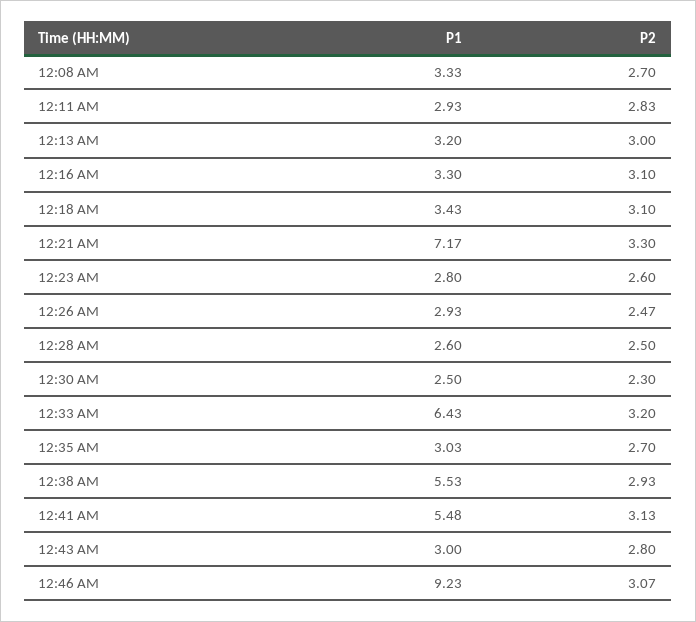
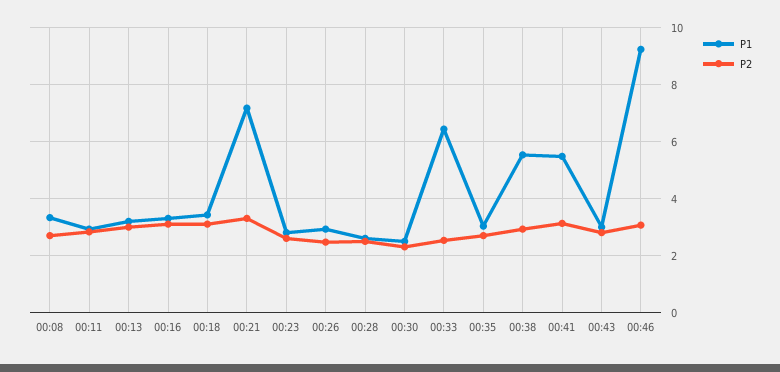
  {
    "P1": {
      "12:08 AM": 3.33,
      "12:11 AM": 2.93,
      "12:13 AM": 3.2,
      "12:16 AM": 3.3,
      "12:18 AM": 3.43,
      "12:21 AM": 7.17,
      "12:23 AM": 2.8,
      "12:26 AM": 2.93,
      "12:28 AM": 2.6,
      "12:30 AM": 2.5,
      "12:33 AM": 6.43,
      "12:35 AM": 3.03,
      "12:38 AM": 5.53,
      "12:41 AM": 5.48,
      "12:43 AM": 3,
      "12:46 AM": 9.23
    },
    "P2": {
      "12:08 AM": 2.7,
      "12:11 AM": 2.83,
      "12:13 AM": 3,
      "12:16 AM": 3.1,
      "12:18 AM": 3.1,
      "12:21 AM": 3.3,
      "12:23 AM": 2.6,
      "12:26 AM": 2.47,
      "12:28 AM": 2.5,
      "12:30 AM": 2.3,
-     "12:33 AM": 3.2,
+     "12:33 AM": 2.5,
      "12:35 AM": 2.7,
      "12:38 AM": 2.93,
      "12:41 AM": 3.13,
      "12:43 AM": 2.8,
      "12:46 AM": 3.07
    }
  }

